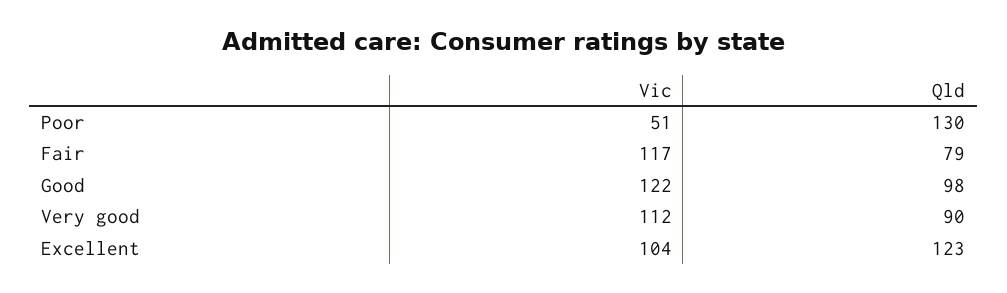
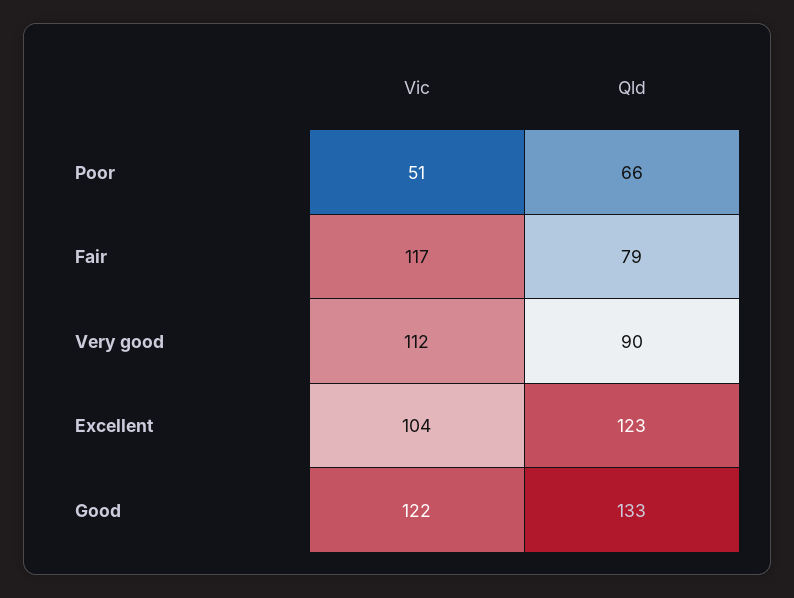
  {
    "Vic": {
      "Poor": 51,
      "Fair": 117,
      "Good": 122,
      "Very good": 112,
      "Excellent": 104
    },
    "Qld": {
-     "Poor": 130,
+     "Poor": 66,
      "Fair": 79,
-     "Good": 98,
+     "Good": 133,
      "Very good": 90,
      "Excellent": 123
    }
  }

